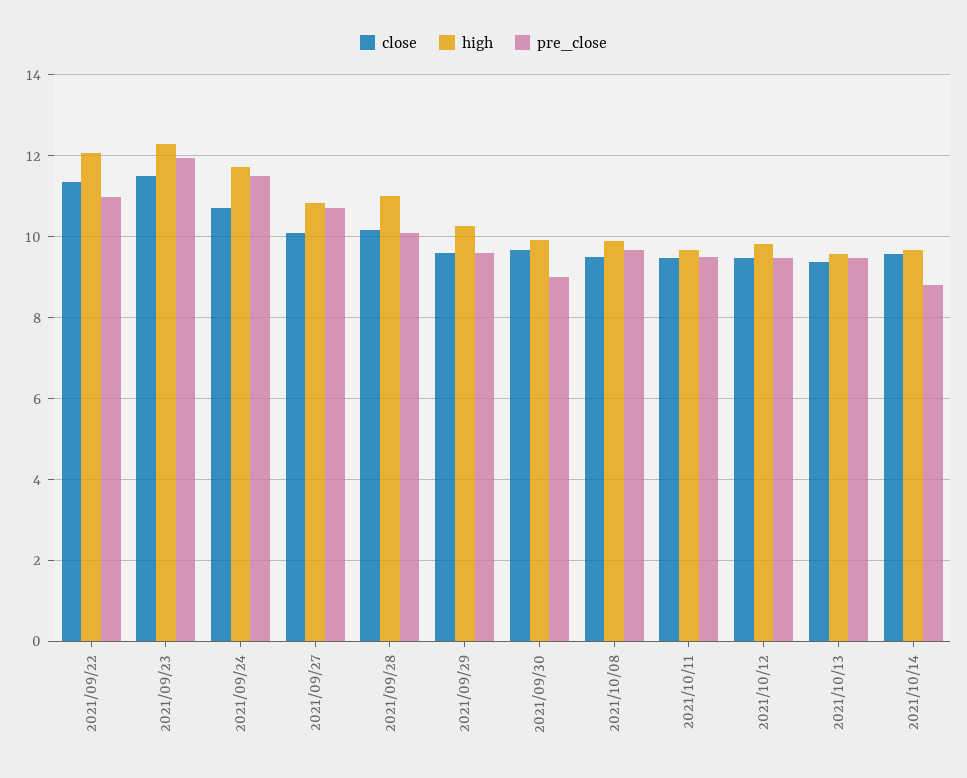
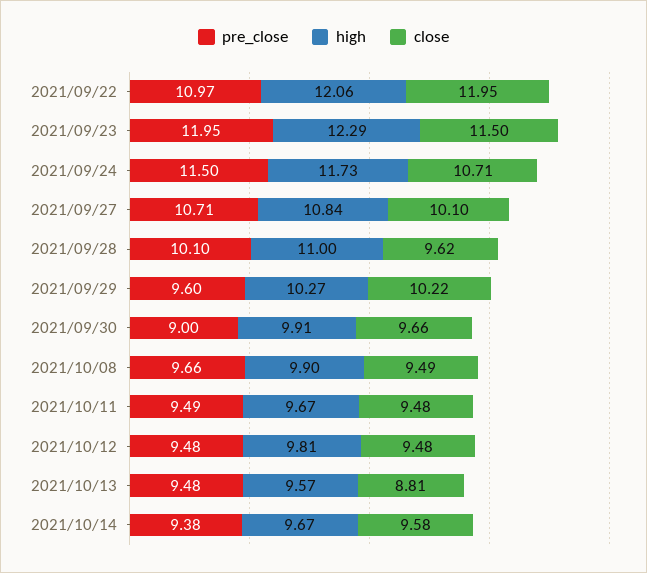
  {
    "close": {
-     "2021/09/22": 11.4,
+     "2021/09/22": 11.95,
      "2021/09/23": 11.5,
      "2021/09/24": 10.71,
      "2021/09/27": 10.1,
-     "2021/09/28": 10.2,
+     "2021/09/28": 9.62,
-     "2021/09/29": 9.6,
+     "2021/09/29": 10.22,
      "2021/09/30": 9.66,
      "2021/10/08": 9.49,
      "2021/10/11": 9.48,
      "2021/10/12": 9.48,
-     "2021/10/13": 9.4,
+     "2021/10/13": 8.81,
      "2021/10/14": 9.58
    },
    "high": {
      "2021/09/22": 12.06,
      "2021/09/23": 12.29,
      "2021/09/24": 11.73,
      "2021/09/27": 10.84,
      "2021/09/28": 11,
      "2021/09/29": 10.27,
      "2021/09/30": 9.91,
      "2021/10/08": 9.9,
      "2021/10/11": 9.67,
      "2021/10/12": 9.81,
      "2021/10/13": 9.57,
      "2021/10/14": 9.67
    },
    "pre_close": {
      "2021/09/22": 10.97,
      "2021/09/23": 11.95,
      "2021/09/24": 11.5,
      "2021/09/27": 10.71,
      "2021/09/28": 10.1,
      "2021/09/29": 9.6,
      "2021/09/30": 9,
      "2021/10/08": 9.66,
      "2021/10/11": 9.49,
      "2021/10/12": 9.48,
      "2021/10/13": 9.48,
-     "2021/10/14": 8.8
+     "2021/10/14": 9.38
    }
  }

